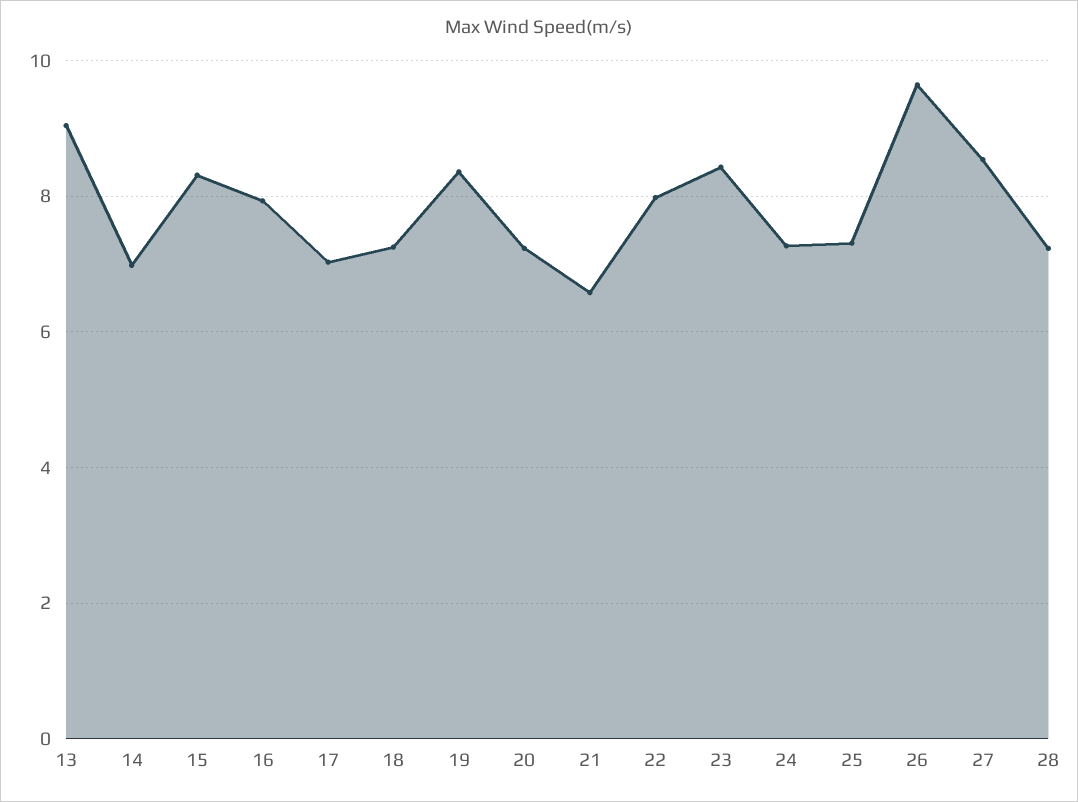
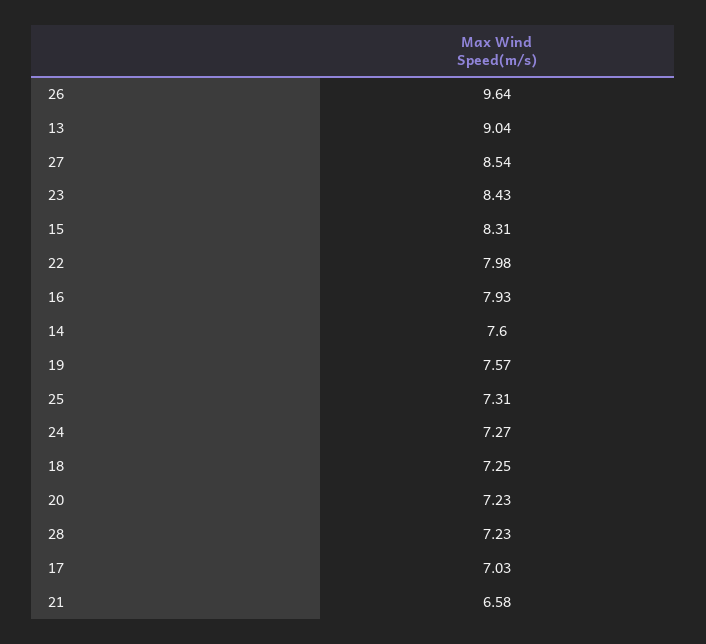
  {
    "13": 9.04,
-   "14": 7,
+   "14": 7.6,
    "15": 8.31,
    "16": 7.93,
    "17": 7.03,
    "18": 7.25,
-   "19": 8.4,
+   "19": 7.57,
    "20": 7.23,
    "21": 6.58,
    "22": 7.98,
    "23": 8.43,
    "24": 7.27,
    "25": 7.31,
    "26": 9.64,
    "27": 8.54,
    "28": 7.23
  }

